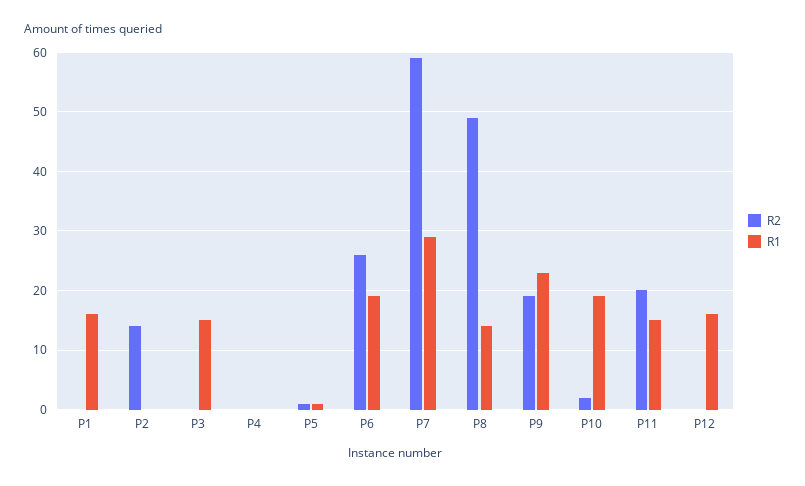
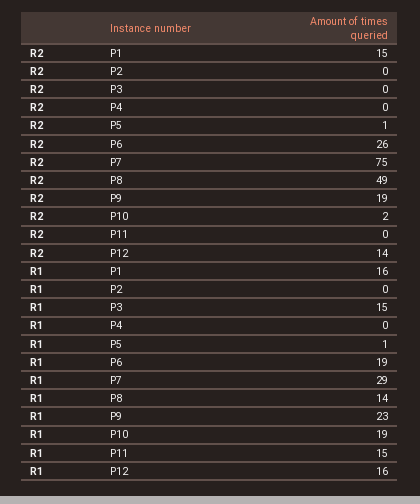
  {
    "R2": {
-     "P1": 0,
+     "P1": 15,
-     "P2": 15,
+     "P2": 0,
      "P3": 0,
      "P4": 0,
      "P5": 1,
      "P6": 26,
-     "P7": 60,
+     "P7": 75,
      "P8": 49,
      "P9": 19,
      "P10": 2,
-     "P11": 20,
+     "P11": 0,
-     "P12": 0
+     "P12": 14
    },
    "R1": {
      "P1": 16,
      "P2": 0,
      "P3": 15,
      "P4": 0,
      "P5": 1,
      "P6": 19,
      "P7": 29,
      "P8": 14,
      "P9": 23,
      "P10": 19,
      "P11": 15,
      "P12": 16
    }
  }

